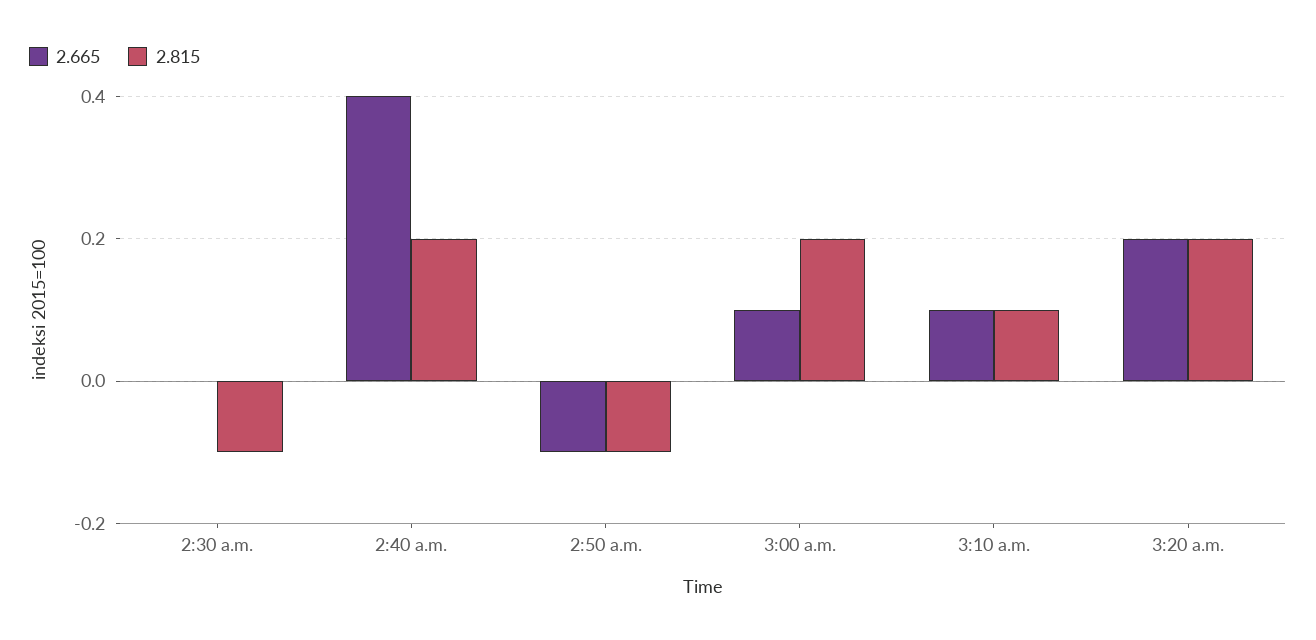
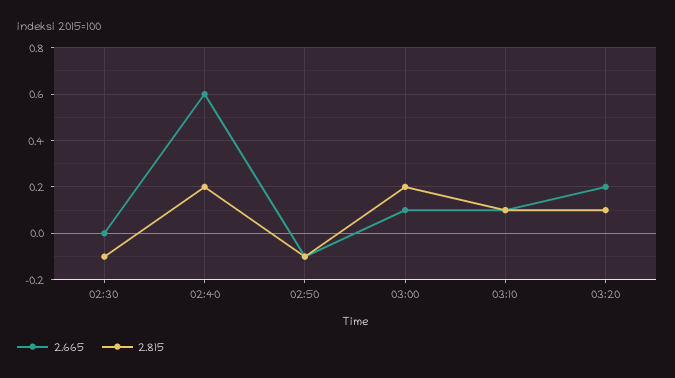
  {
    "2.665": {
      "2:30 a.m.": 0,
-     "2:40 a.m.": 0.4,
+     "2:40 a.m.": 0.6,
      "2:50 a.m.": -0.1,
      "3:00 a.m.": 0.1,
      "3:10 a.m.": 0.1,
      "3:20 a.m.": 0.2
    },
    "2.815": {
      "2:30 a.m.": -0.1,
      "2:40 a.m.": 0.2,
      "2:50 a.m.": -0.1,
      "3:00 a.m.": 0.2,
      "3:10 a.m.": 0.1,
-     "3:20 a.m.": 0.2
+     "3:20 a.m.": 0.1
    }
  }

